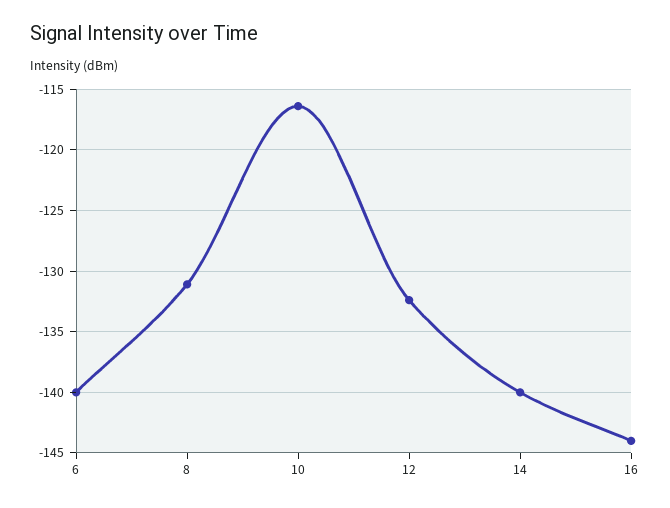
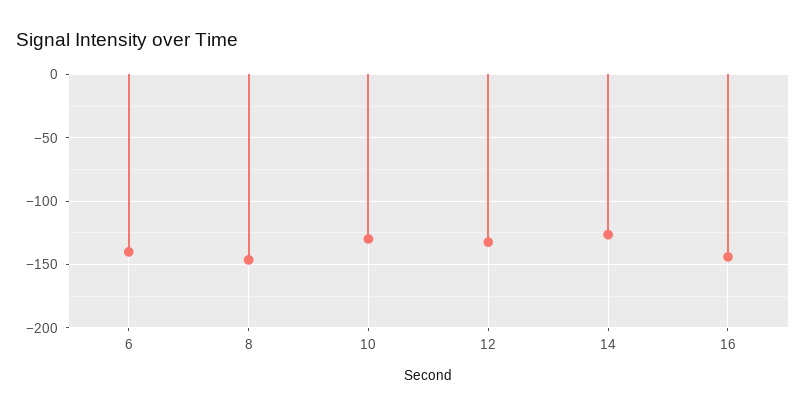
  {
    "6": -140,
-   "8": -131,
+   "8": -145,
-   "10": -116.5,
+   "10": -130,
    "12": -132.5,
-   "14": -140,
+   "14": -125,
    "16": -144
  }

